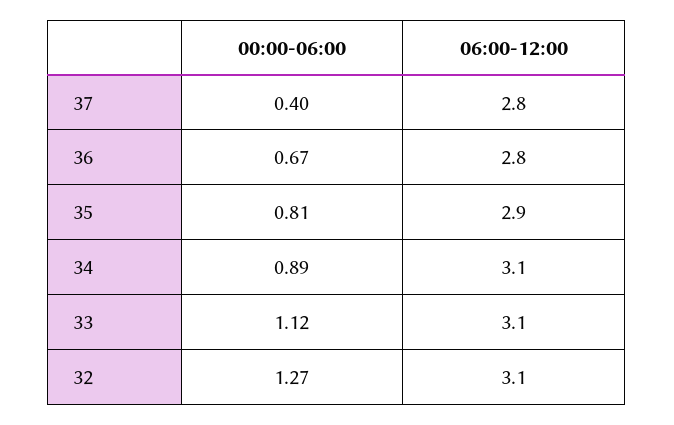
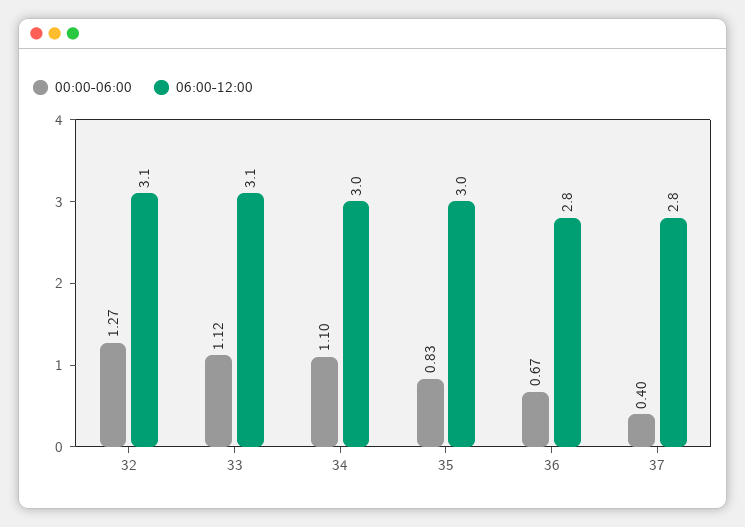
  {
    "00:00-06:00": {
      "37": 0.4,
      "36": 0.67,
-     "35": 0.81,
+     "35": 0.83,
-     "34": 0.89,
+     "34": 1.1,
      "33": 1.12,
      "32": 1.27
    },
    "06:00-12:00": {
      "37": 2.8,
      "36": 2.8,
-     "35": 2.9,
+     "35": 3,
-     "34": 3.1,
+     "34": 3,
      "33": 3.1,
      "32": 3.1
    }
  }

